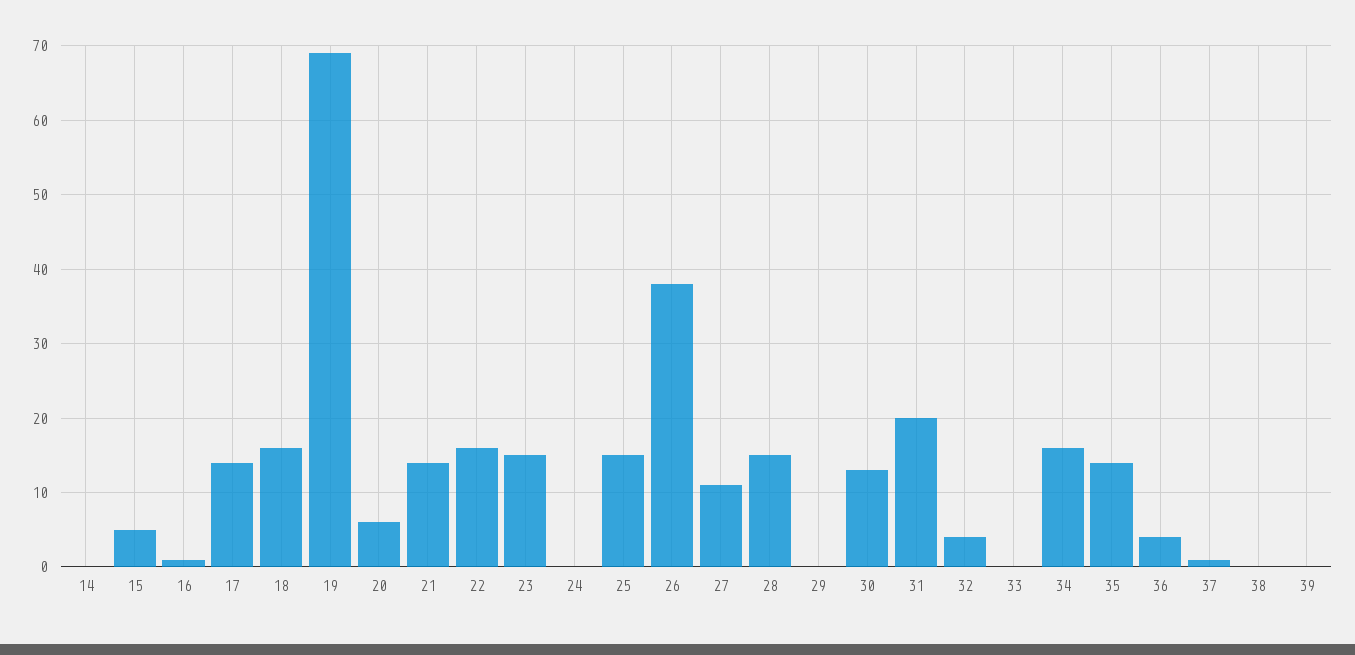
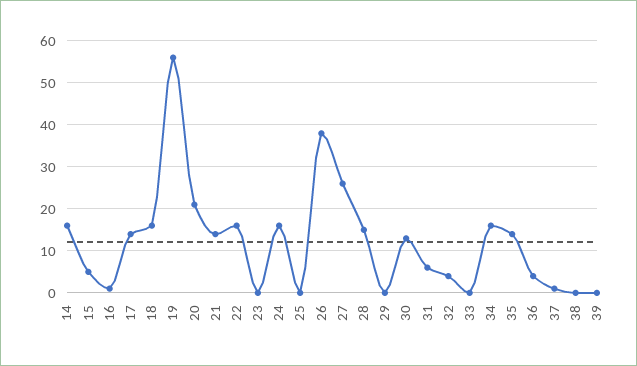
  {
-   "14": 0,
+   "14": 15,
    "15": 5,
    "16": 1,
    "17": 14,
    "18": 16,
-   "19": 69,
+   "19": 55,
-   "20": 6,
+   "20": 20,
    "21": 14,
    "22": 16,
-   "23": 15,
+   "23": 0,
-   "24": 0,
+   "24": 15,
-   "25": 15,
+   "25": 0,
    "26": 38,
-   "27": 11,
+   "27": 25,
    "28": 15,
    "29": 0,
    "30": 13,
-   "31": 20,
+   "31": 5,
    "32": 4,
    "33": 0,
    "34": 16,
    "35": 14,
    "36": 4,
    "37": 1,
    "38": 0,
    "39": 0
  }

